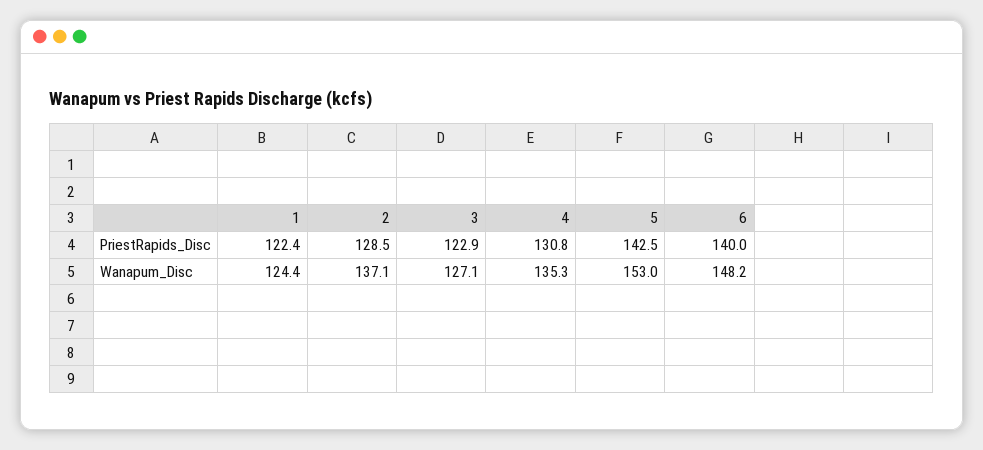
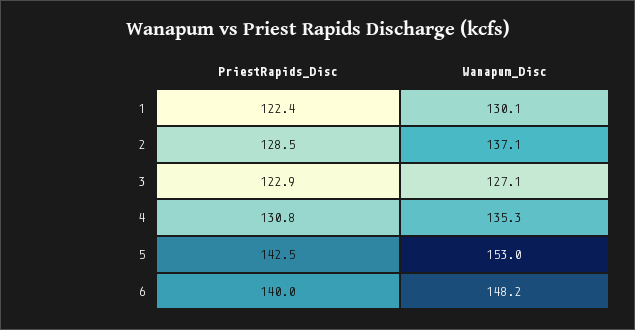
  {
    "1": {
      "PriestRapids_Disc": 122.4,
-     "Wanapum_Disc": 124.4
+     "Wanapum_Disc": 130.1
    },
    "2": {
      "PriestRapids_Disc": 128.5,
      "Wanapum_Disc": 137.1
    },
    "3": {
      "PriestRapids_Disc": 122.9,
      "Wanapum_Disc": 127.1
    },
    "4": {
      "PriestRapids_Disc": 130.8,
      "Wanapum_Disc": 135.3
    },
    "5": {
      "PriestRapids_Disc": 142.5,
      "Wanapum_Disc": 153
    },
    "6": {
      "PriestRapids_Disc": 140,
      "Wanapum_Disc": 148.2
    }
  }

